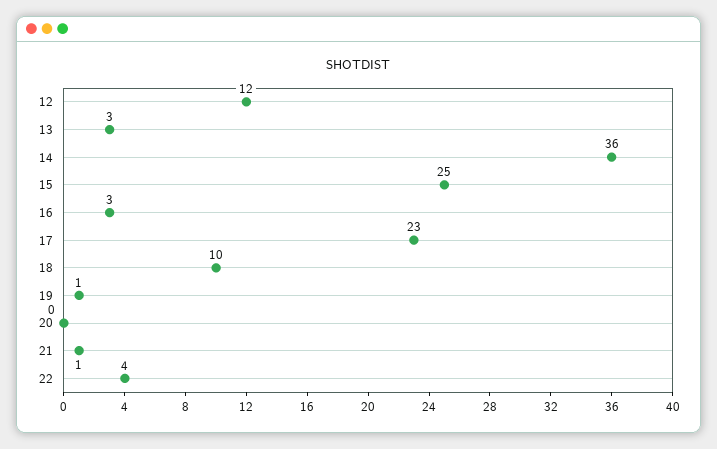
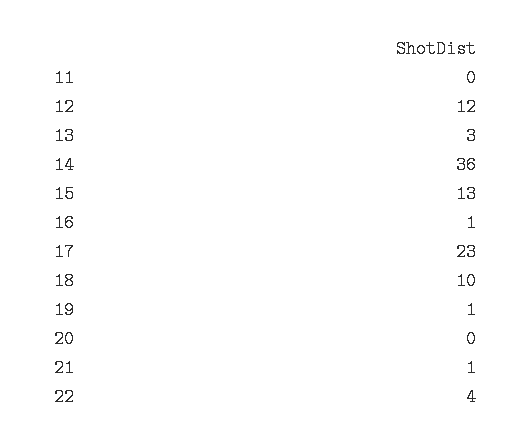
  {
    "12": 12,
    "13": 3,
    "14": 36,
-   "15": 25,
+   "15": 13,
-   "16": 3,
+   "16": 1,
    "17": 23,
    "18": 10,
    "19": 1,
    "20": 0,
    "21": 1,
-   "22": 4
+   "22": 4,
+   "11": 0
  }

